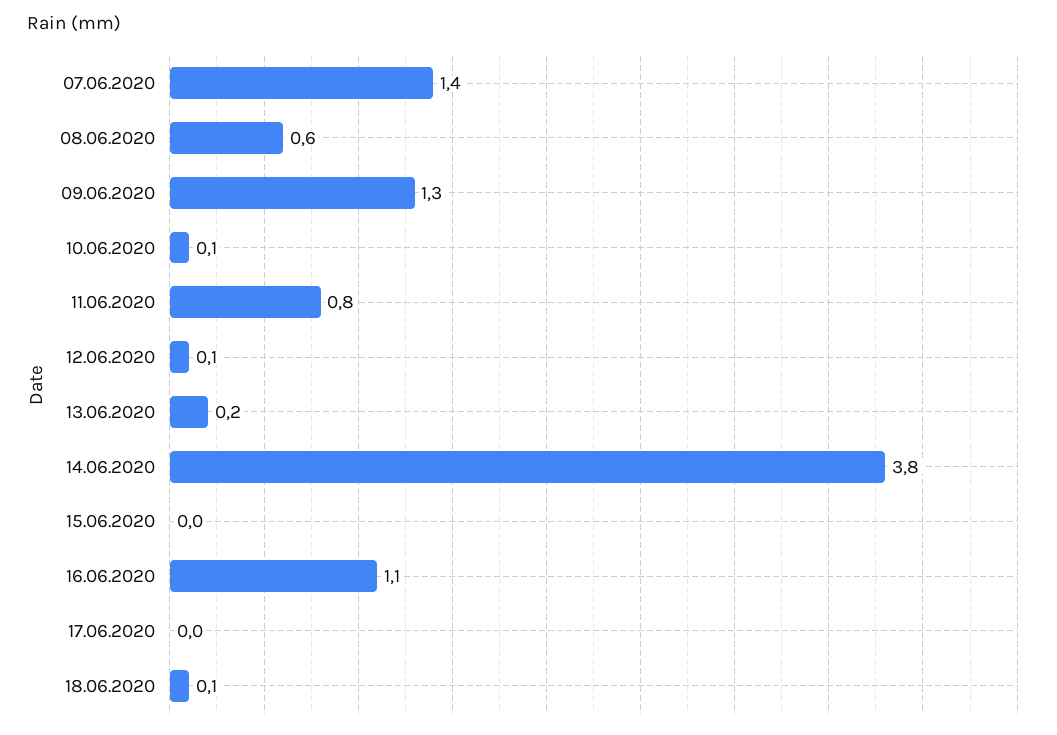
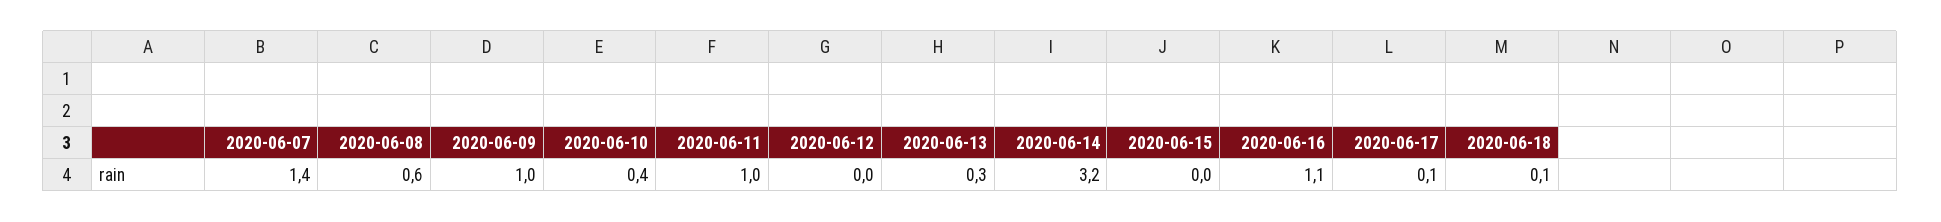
  {
    "07.06.2020": 1.4,
    "08.06.2020": 0.6,
-   "09.06.2020": 1.3,
+   "09.06.2020": 1,
-   "10.06.2020": 0.1,
+   "10.06.2020": 0.4,
-   "11.06.2020": 0.8,
+   "11.06.2020": 1,
-   "12.06.2020": 0.1,
+   "12.06.2020": 0,
-   "13.06.2020": 0.2,
+   "13.06.2020": 0.3,
-   "14.06.2020": 3.8,
+   "14.06.2020": 3.2,
    "15.06.2020": 0,
    "16.06.2020": 1.1,
-   "17.06.2020": 0,
+   "17.06.2020": 0.1,
    "18.06.2020": 0.1
  }

